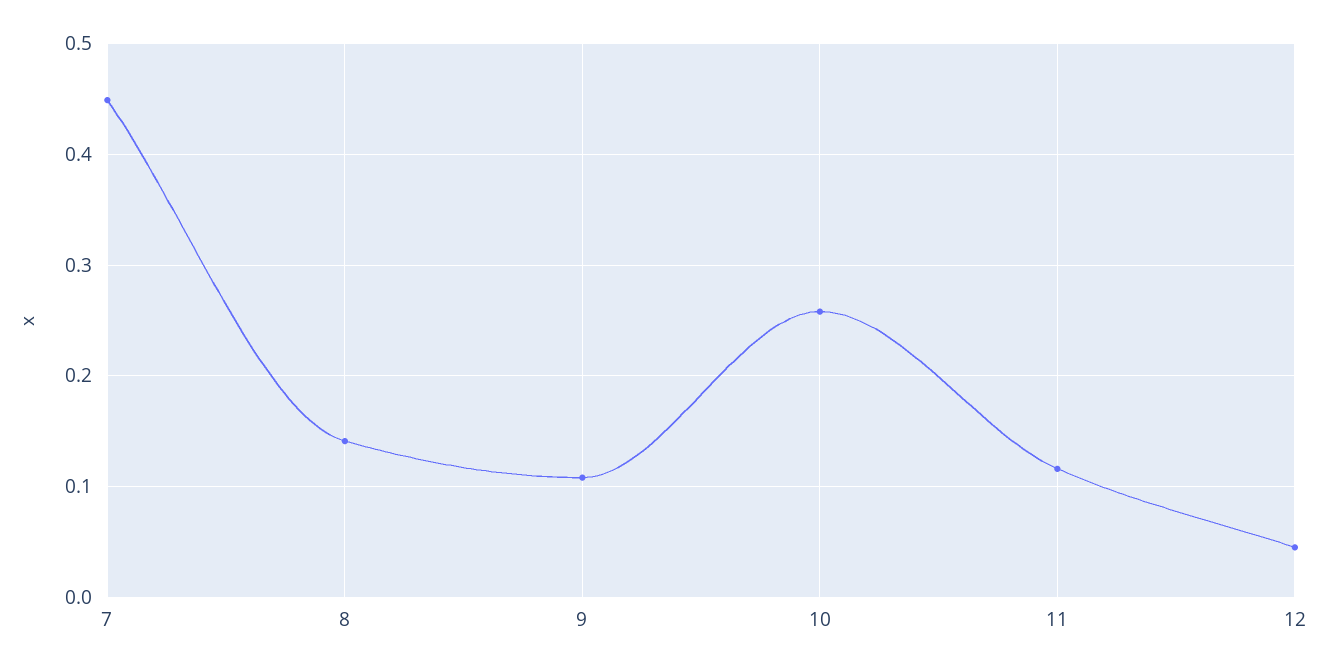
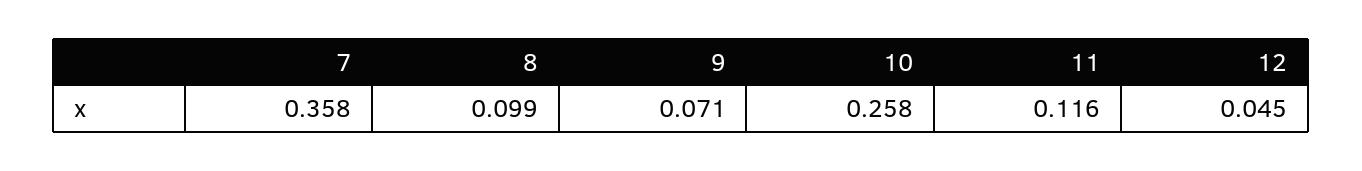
  {
-   "7": 0.45,
+   "7": 0.358,
-   "8": 0.14,
+   "8": 0.099,
-   "9": 0.11,
+   "9": 0.071,
    "10": 0.258,
    "11": 0.116,
    "12": 0.045
  }

